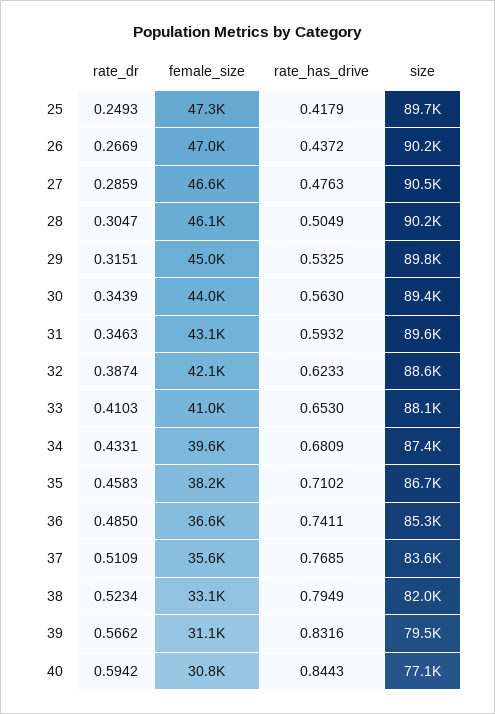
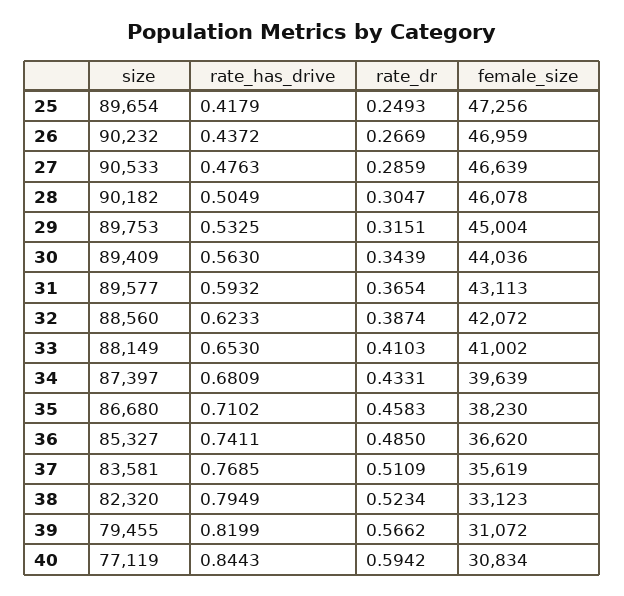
  {
    "rate_dr": {
      "25": 0.2493,
      "26": 0.2669,
      "27": 0.2859,
      "28": 0.3047,
      "29": 0.3151,
      "30": 0.3439,
-     "31": 0.3463,
+     "31": 0.3654,
      "32": 0.3874,
      "33": 0.4103,
      "34": 0.4331,
      "35": 0.4583,
      "36": 0.485,
      "37": 0.5109,
      "38": 0.5234,
      "39": 0.5662,
      "40": 0.5942
    },
    "female_size": {
      "25": 47256,
      "26": 46959,
      "27": 46639,
      "28": 46078,
      "29": 45004,
      "30": 44036,
      "31": 43113,
      "32": 42072,
      "33": 41002,
      "34": 39639,
      "35": 38230,
      "36": 36620,
      "37": 35619,
      "38": 33123,
      "39": 31072,
      "40": 30834
    },
    "rate_has_drive": {
      "25": 0.4179,
      "26": 0.4372,
      "27": 0.4763,
      "28": 0.5049,
      "29": 0.5325,
      "30": 0.563,
      "31": 0.5932,
      "32": 0.6233,
      "33": 0.653,
      "34": 0.6809,
      "35": 0.7102,
      "36": 0.7411,
      "37": 0.7685,
      "38": 0.7949,
-     "39": 0.8316,
+     "39": 0.8199,
      "40": 0.8443
    },
    "size": {
      "25": 89654,
      "26": 90232,
      "27": 90533,
      "28": 90182,
      "29": 89753,
      "30": 89409,
      "31": 89577,
      "32": 88560,
      "33": 88149,
      "34": 87397,
      "35": 86680,
      "36": 85327,
      "37": 83581,
-     "38": 82000,
+     "38": 82320,
      "39": 79455,
      "40": 77119
    }
  }

